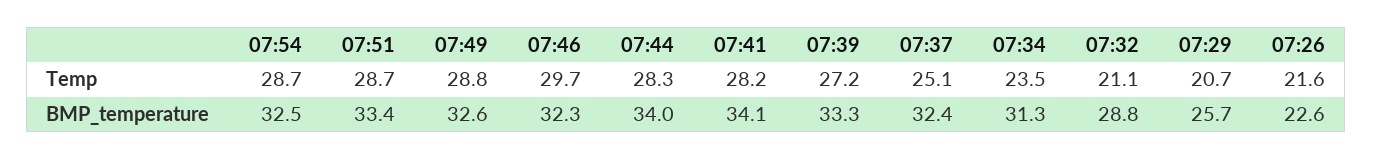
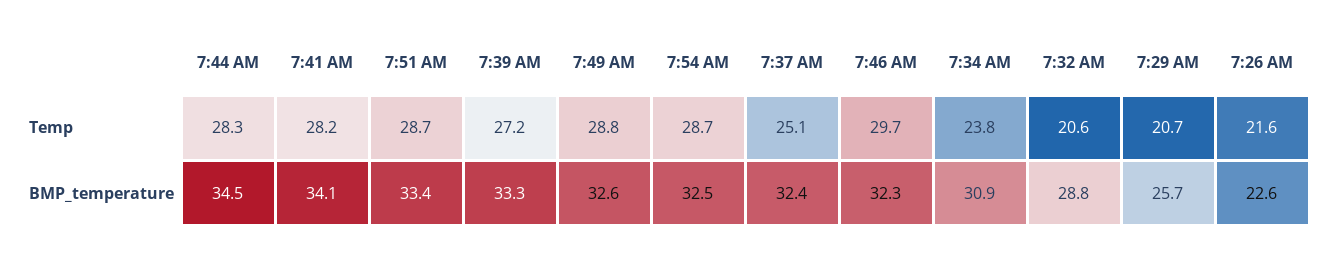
  {
    "07:54": {
      "Temp": 28.7,
      "BMP_temperature": 32.5
    },
    "07:51": {
      "Temp": 28.7,
      "BMP_temperature": 33.4
    },
    "07:49": {
      "Temp": 28.8,
      "BMP_temperature": 32.6
    },
    "07:46": {
      "Temp": 29.7,
      "BMP_temperature": 32.3
    },
    "07:44": {
      "Temp": 28.3,
-     "BMP_temperature": 34
+     "BMP_temperature": 34.5
    },
    "07:41": {
      "Temp": 28.2,
      "BMP_temperature": 34.1
    },
    "07:39": {
      "Temp": 27.2,
      "BMP_temperature": 33.3
    },
    "07:37": {
      "Temp": 25.1,
      "BMP_temperature": 32.4
    },
    "07:34": {
-     "Temp": 23.5,
+     "Temp": 23.8,
-     "BMP_temperature": 31.3
+     "BMP_temperature": 30.9
    },
    "07:32": {
-     "Temp": 21.1,
+     "Temp": 20.6,
      "BMP_temperature": 28.8
    },
    "07:29": {
      "Temp": 20.7,
      "BMP_temperature": 25.7
    },
    "07:26": {
      "Temp": 21.6,
      "BMP_temperature": 22.6
    }
  }

